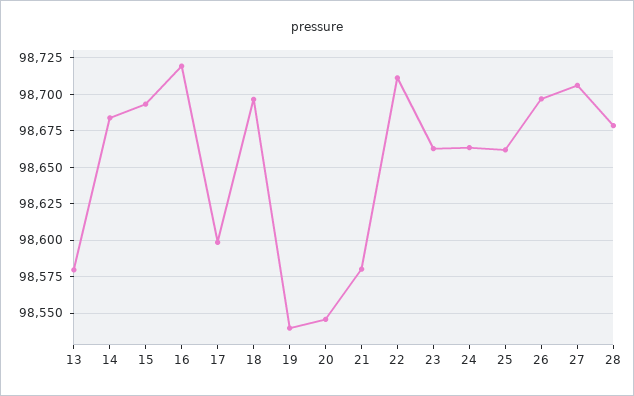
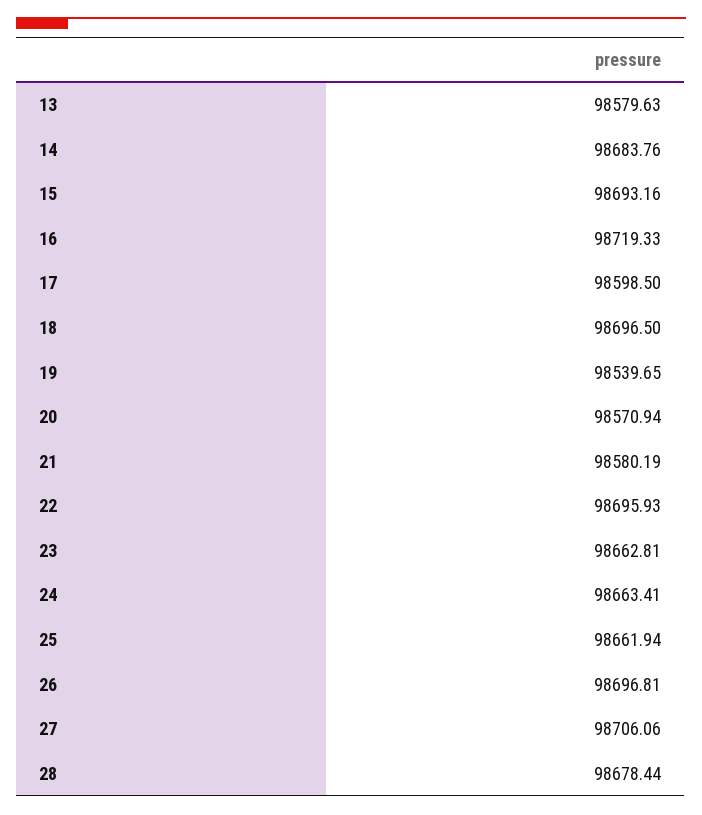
  {
    "13": 98579.63,
    "14": 98683.76,
    "15": 98693.16,
    "16": 98719.33,
    "17": 98598.5,
    "18": 98696.5,
    "19": 98539.65,
-   "20": 98545,
+   "20": 98570.94,
    "21": 98580.19,
-   "22": 98710,
+   "22": 98695.93,
    "23": 98662.81,
    "24": 98663.41,
    "25": 98661.94,
    "26": 98696.81,
    "27": 98706.06,
    "28": 98678.44
  }

